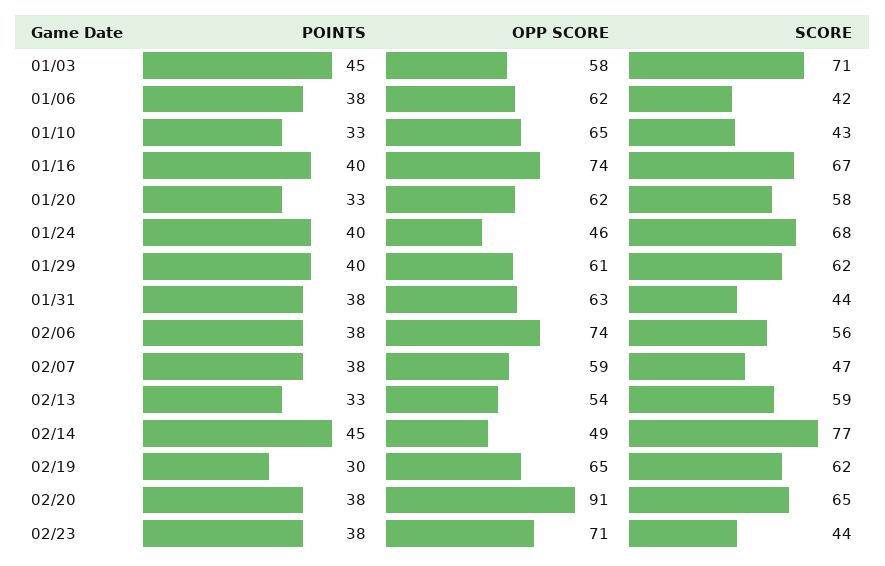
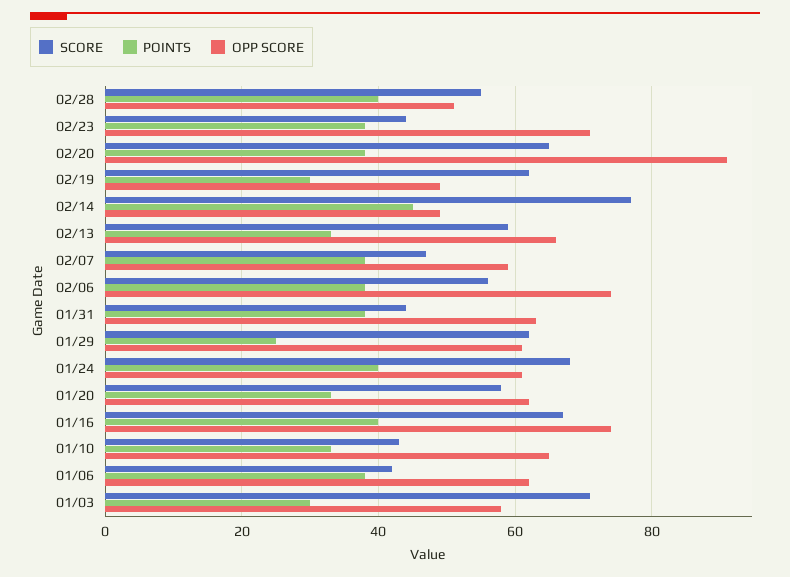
  {
    "POINTS": {
-     "01/03": 45,
+     "01/03": 30,
      "01/06": 38,
      "01/10": 33,
      "01/16": 40,
      "01/20": 33,
      "01/24": 40,
-     "01/29": 40,
+     "01/29": 25,
      "01/31": 38,
      "02/06": 38,
      "02/07": 38,
      "02/13": 33,
      "02/14": 45,
      "02/19": 30,
      "02/20": 38,
-     "02/23": 38
+     "02/23": 38,
+     "02/28": 40
    },
    "OPP SCORE": {
      "01/03": 58,
      "01/06": 62,
      "01/10": 65,
      "01/16": 74,
      "01/20": 62,
-     "01/24": 46,
+     "01/24": 60,
      "01/29": 61,
      "01/31": 63,
      "02/06": 74,
      "02/07": 59,
-     "02/13": 54,
+     "02/13": 65,
      "02/14": 49,
-     "02/19": 65,
+     "02/19": 50,
      "02/20": 91,
-     "02/23": 71
+     "02/23": 71,
+     "02/28": 50
    },
    "SCORE": {
      "01/03": 71,
      "01/06": 42,
      "01/10": 43,
      "01/16": 67,
      "01/20": 58,
      "01/24": 68,
      "01/29": 62,
      "01/31": 44,
      "02/06": 56,
      "02/07": 47,
      "02/13": 59,
      "02/14": 77,
      "02/19": 62,
      "02/20": 65,
-     "02/23": 44
+     "02/23": 44,
+     "02/28": 55
    }
  }

